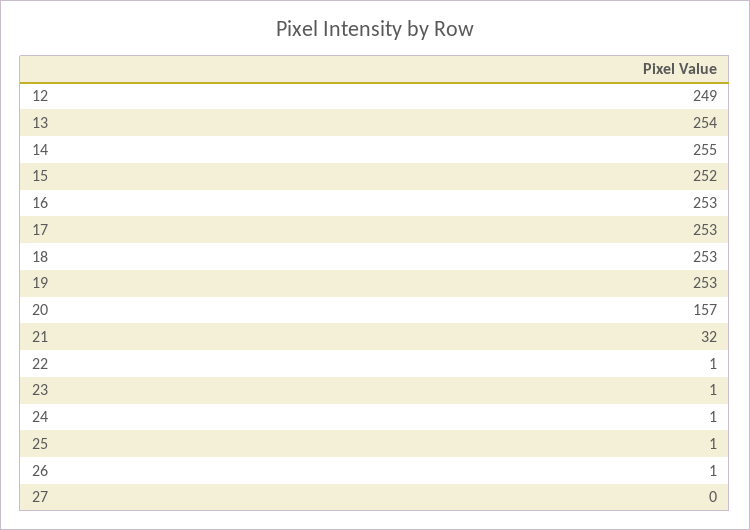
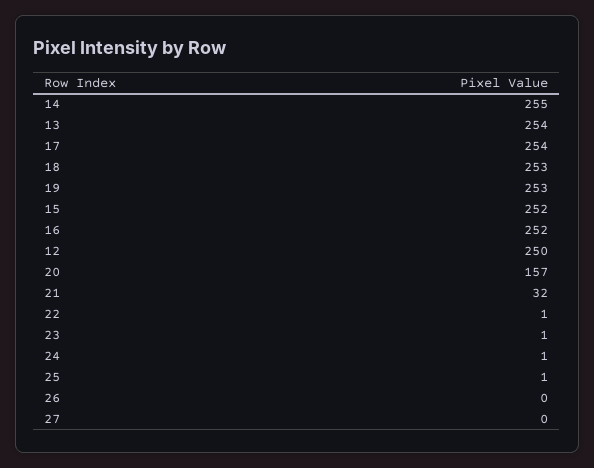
  {
-   "12": 249,
+   "12": 250,
    "13": 254,
    "14": 255,
    "15": 252,
-   "16": 253,
+   "16": 252,
-   "17": 253,
+   "17": 254,
    "18": 253,
    "19": 253,
    "20": 157,
    "21": 32,
    "22": 1,
    "23": 1,
    "24": 1,
    "25": 1,
-   "26": 1,
+   "26": 0,
    "27": 0
  }

